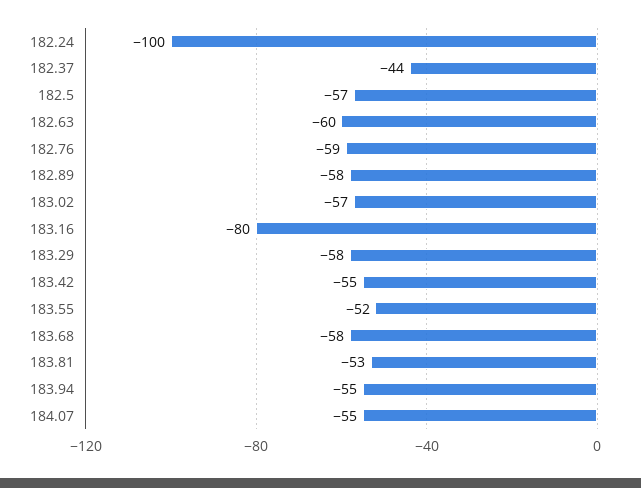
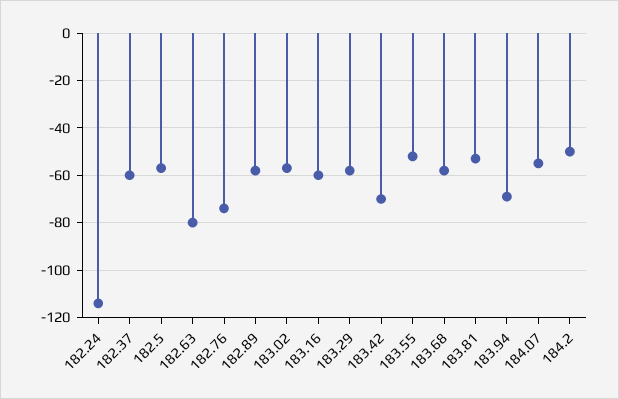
  {
-   "182.24": -100,
+   "182.24": -115,
-   "182.37": -44,
+   "182.37": -60,
    "182.5": -57,
-   "182.63": -60,
+   "182.63": -80,
-   "182.76": -59,
+   "182.76": -75,
    "182.89": -58,
    "183.02": -57,
-   "183.16": -80,
+   "183.16": -60,
    "183.29": -58,
-   "183.42": -55,
+   "183.42": -70,
    "183.55": -52,
    "183.68": -58,
    "183.81": -53,
-   "183.94": -55,
+   "183.94": -70,
-   "184.07": -55
+   "184.07": -55,
+   "184.2": -50
  }

